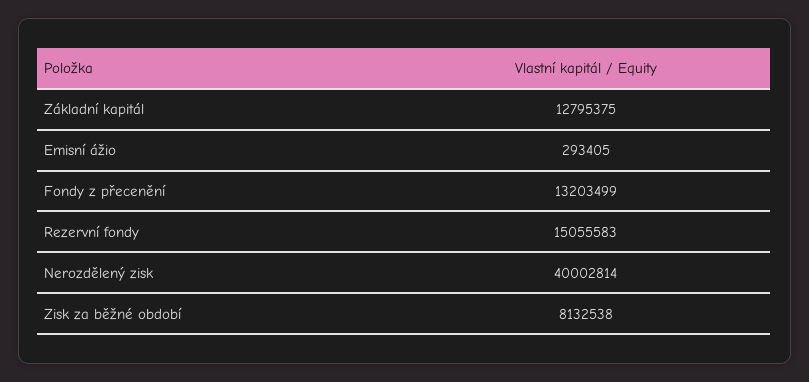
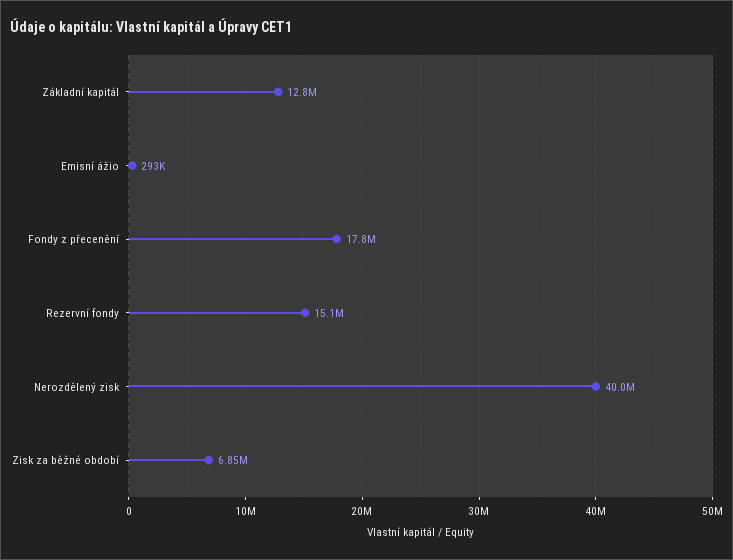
  {
    "Základní kapitál": 12795375,
    "Emisní ážio": 293405,
-   "Fondy z přecenění": 13203499,
+   "Fondy z přecenění": 17800000,
    "Rezervní fondy": 15055583,
    "Nerozdělený zisk": 40002814,
-   "Zisk za běžné období": 8132538
+   "Zisk za běžné období": 6850000
  }

